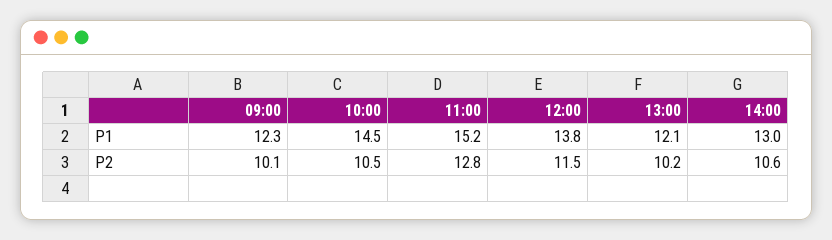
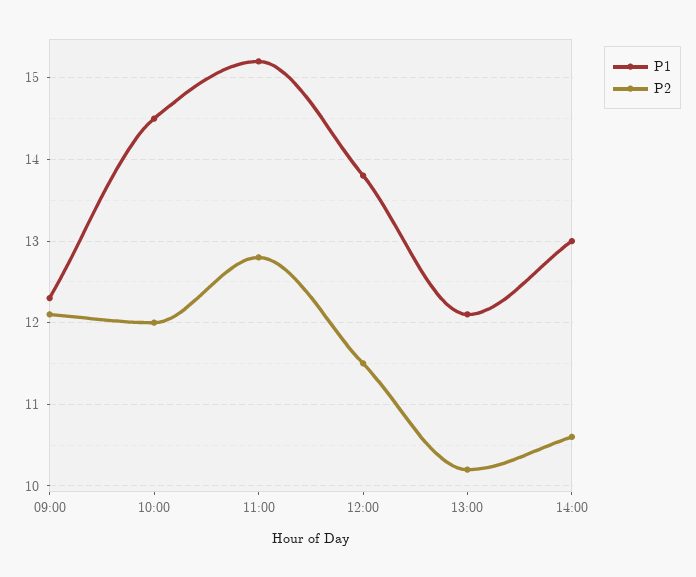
  {
    "P1": {
      "09:00": 12.3,
      "10:00": 14.5,
      "11:00": 15.2,
      "12:00": 13.8,
      "13:00": 12.1,
      "14:00": 13
    },
    "P2": {
-     "09:00": 10.1,
+     "09:00": 12.1,
-     "10:00": 10.5,
+     "10:00": 12,
      "11:00": 12.8,
      "12:00": 11.5,
      "13:00": 10.2,
      "14:00": 10.6
    }
  }

